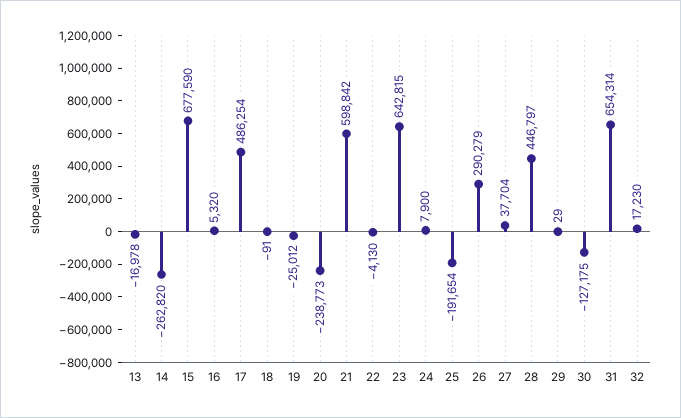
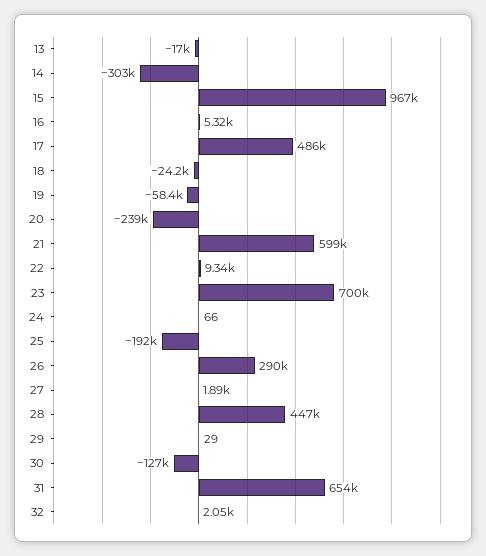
  {
    "13": -16978,
-   "14": -262820,
+   "14": -303000,
-   "15": 677590,
+   "15": 967000,
    "16": 5320,
    "17": 486254,
-   "18": -91,
+   "18": -24200,
-   "19": -25012,
+   "19": -58400,
    "20": -238773,
    "21": 598842,
-   "22": -4130,
+   "22": 9340,
-   "23": 642815,
+   "23": 700000,
-   "24": 7900,
+   "24": 66,
    "25": -191654,
    "26": 290279,
-   "27": 37704,
+   "27": 1890,
    "28": 446797,
    "29": 29,
    "30": -127175,
    "31": 654314,
-   "32": 17230
+   "32": 2050
  }

